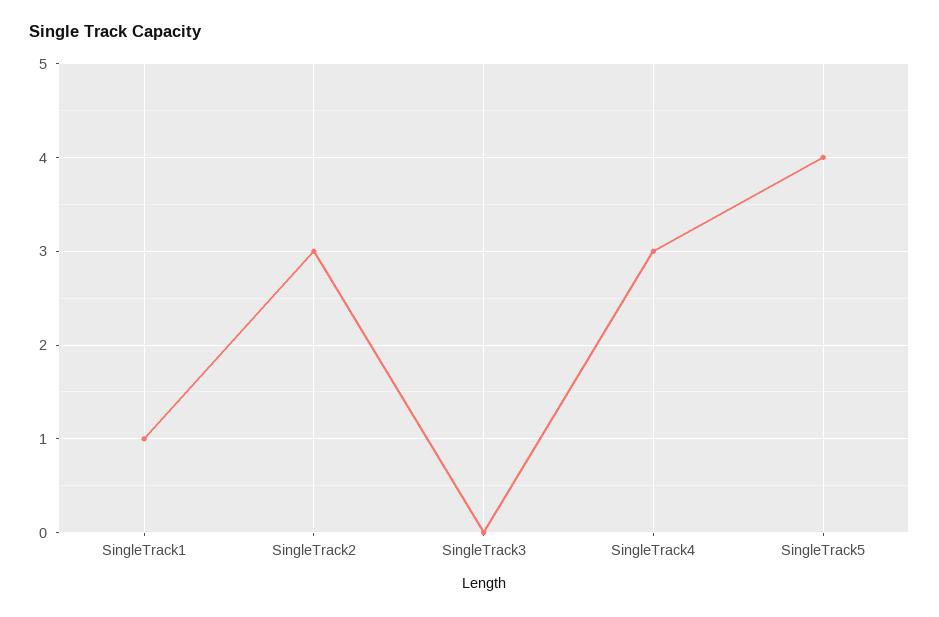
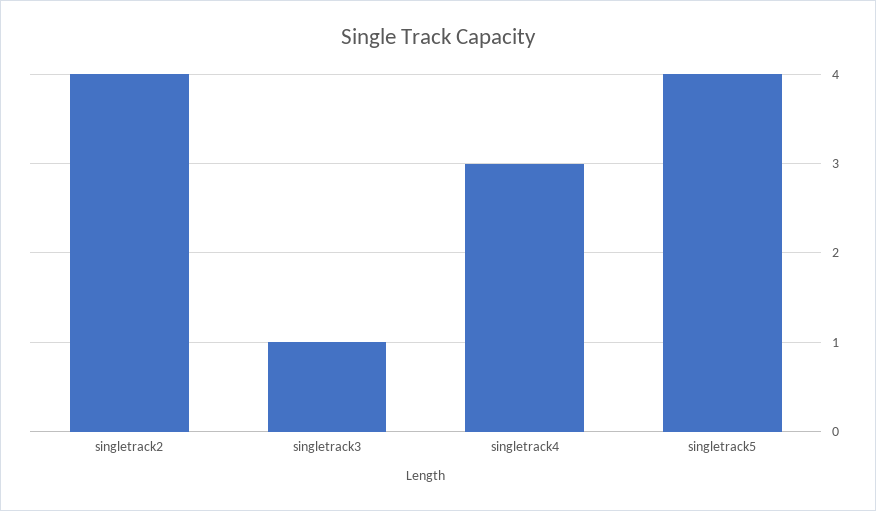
  {
-   "SingleTrack1": 1,
-   "SingleTrack2": 3,
+   "SingleTrack2": 4,
-   "SingleTrack3": 0,
+   "SingleTrack3": 1,
    "SingleTrack4": 3,
    "SingleTrack5": 4
  }

